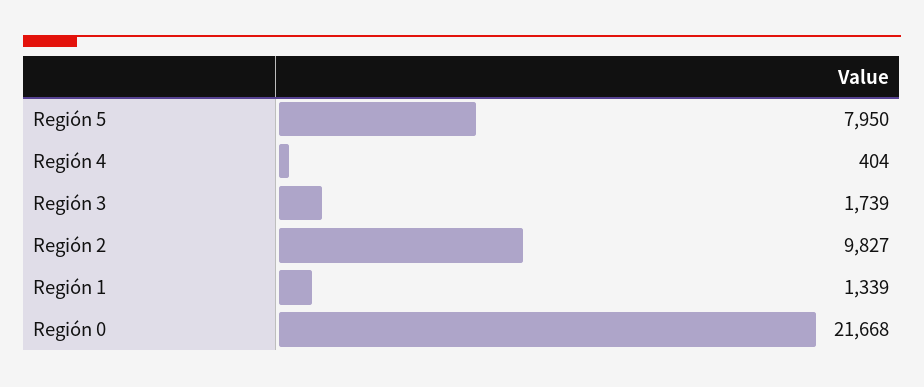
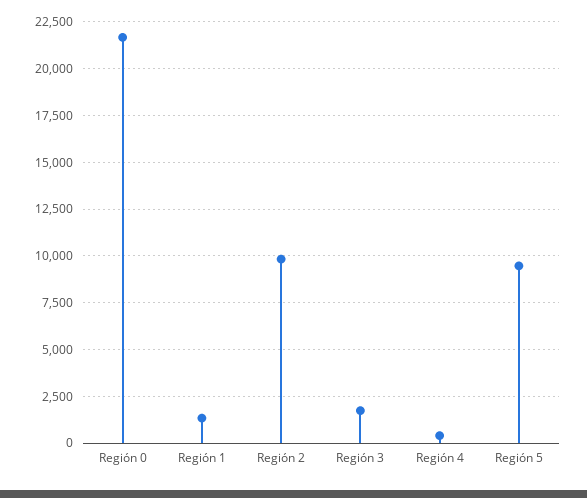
  {
-   "Región 5": 7950,
+   "Región 5": 9500,
    "Región 4": 404,
    "Región 3": 1739,
    "Región 2": 9827,
    "Región 1": 1339,
    "Región 0": 21668
  }

